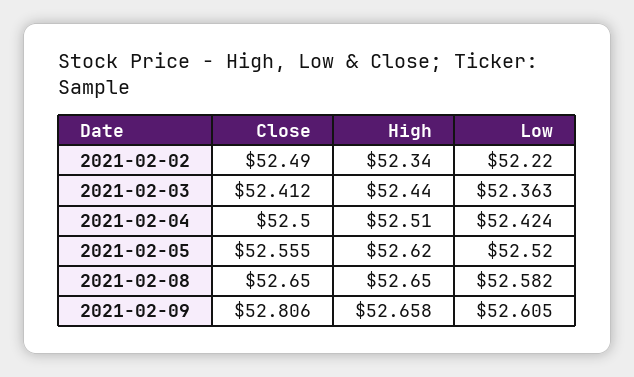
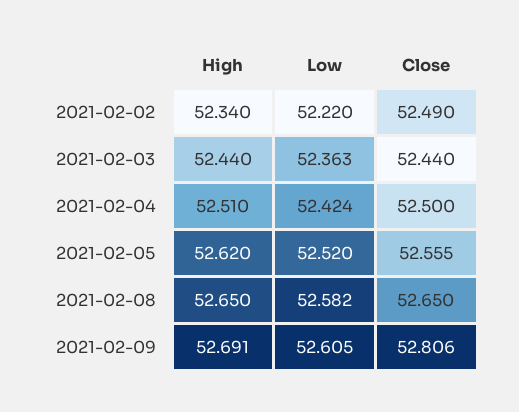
  {
    "Close": {
      "2021-02-02": 52.49,
-     "2021-02-03": 52.412,
+     "2021-02-03": 52.44,
      "2021-02-04": 52.5,
      "2021-02-05": 52.555,
      "2021-02-08": 52.65,
      "2021-02-09": 52.806
    },
    "High": {
      "2021-02-02": 52.34,
      "2021-02-03": 52.44,
      "2021-02-04": 52.51,
      "2021-02-05": 52.62,
      "2021-02-08": 52.65,
-     "2021-02-09": 52.658
+     "2021-02-09": 52.691
    },
    "Low": {
      "2021-02-02": 52.22,
      "2021-02-03": 52.363,
      "2021-02-04": 52.424,
      "2021-02-05": 52.52,
      "2021-02-08": 52.582,
      "2021-02-09": 52.605
    }
  }

